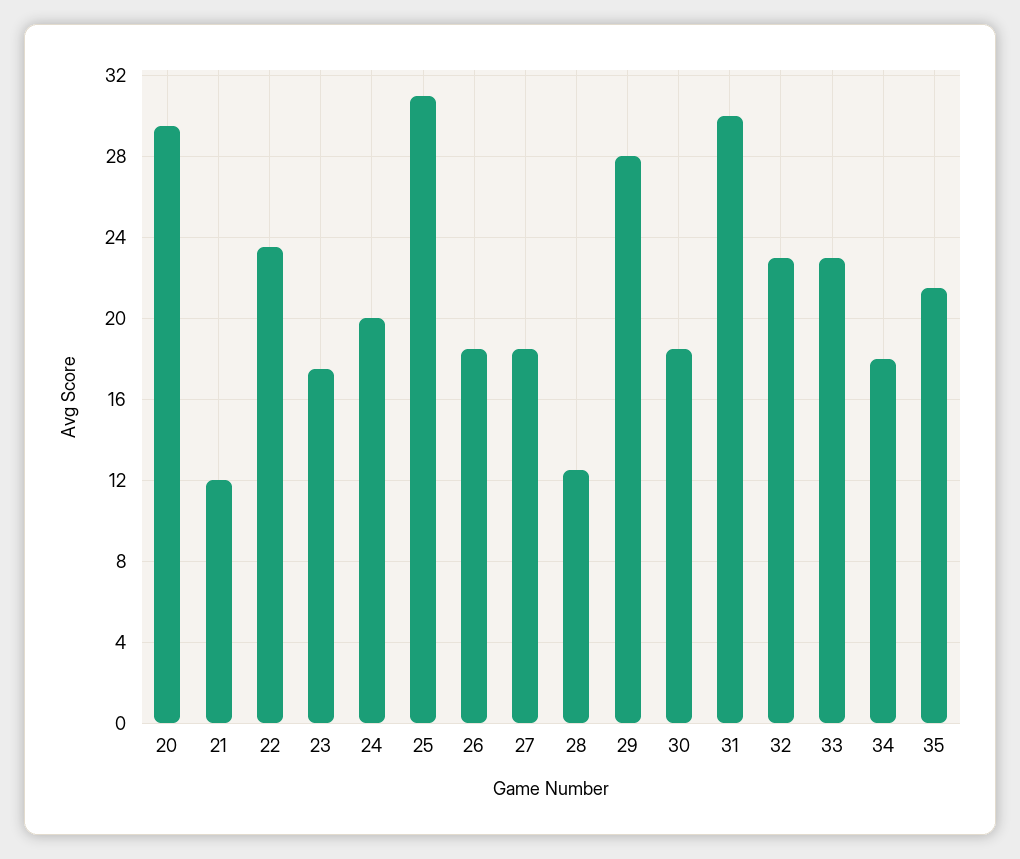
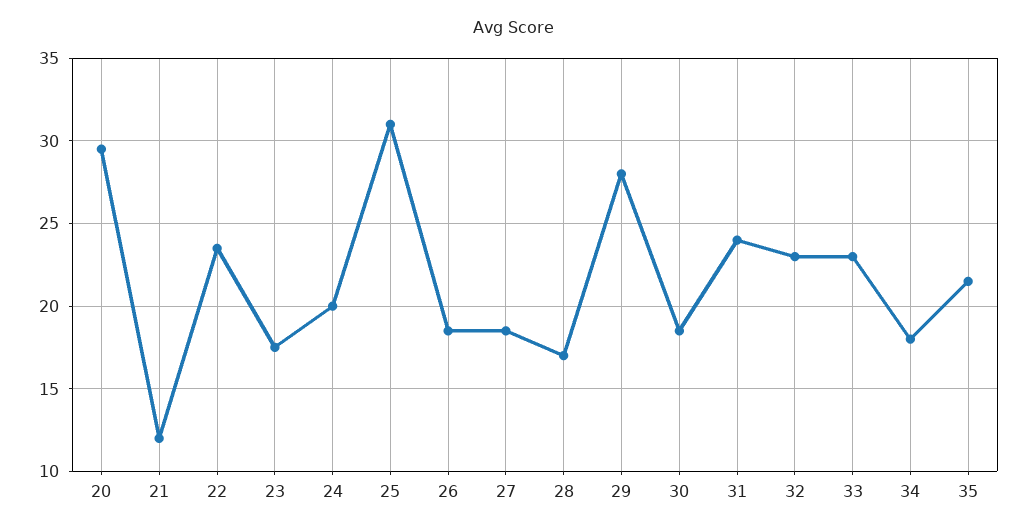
  {
    "20": 29.5,
    "21": 12,
    "22": 23.5,
    "23": 17.5,
    "24": 20,
    "25": 31,
    "26": 18.5,
    "27": 18.5,
-   "28": 12.5,
+   "28": 17,
    "29": 28,
    "30": 18.5,
-   "31": 30,
+   "31": 24,
    "32": 23,
    "33": 23,
    "34": 18,
    "35": 21.5
  }

